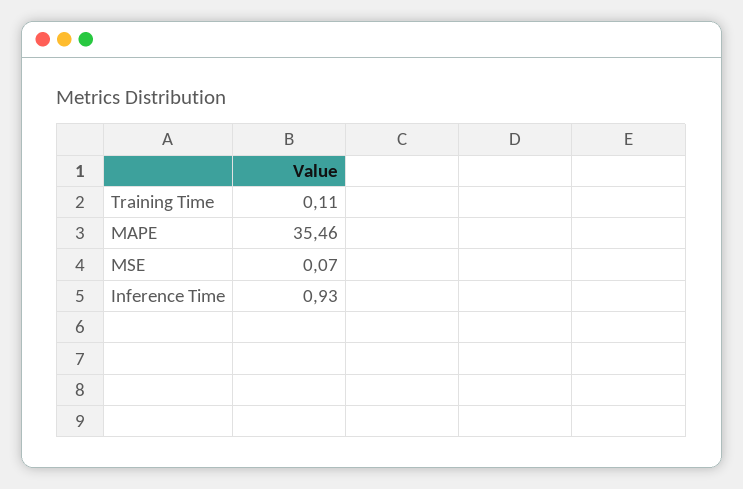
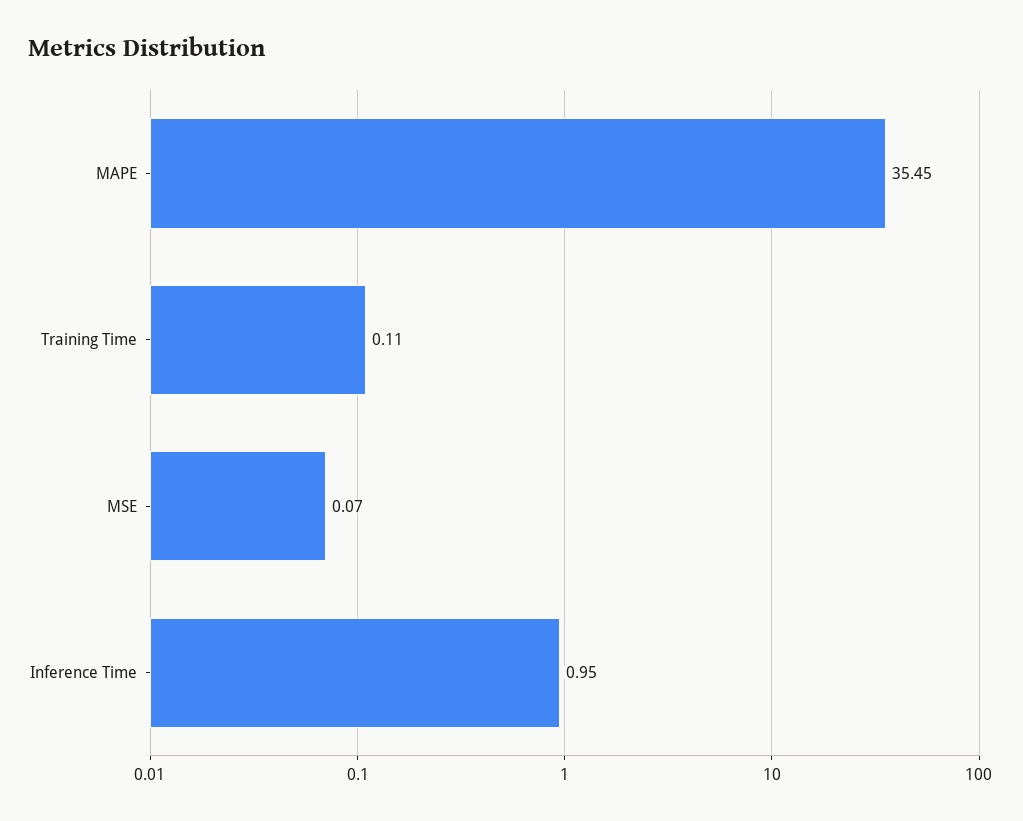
  {
    "Training Time": 0.11,
-   "MAPE": 35.46,
+   "MAPE": 35.45,
    "MSE": 0.07,
-   "Inference Time": 0.93
+   "Inference Time": 0.95
  }

